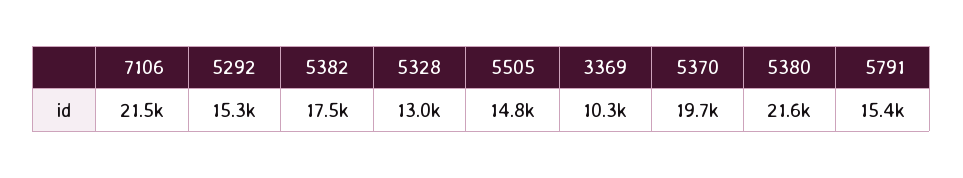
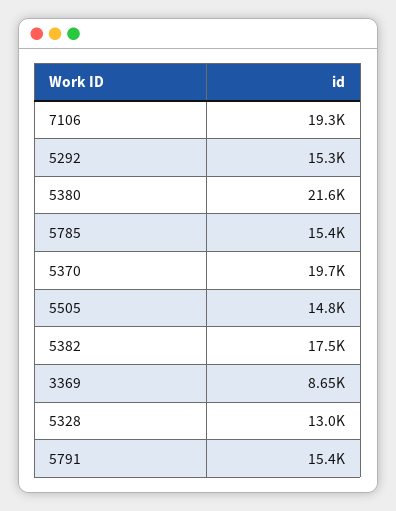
  {
-   "7106": 21500,
+   "7106": 19300,
    "5292": 15300,
    "5382": 17500,
    "5328": 13000,
    "5505": 14800,
-   "3369": 10300,
+   "3369": 8650,
    "5370": 19700,
    "5380": 21600,
-   "5791": 15400
+   "5791": 15400,
+   "5785": 15400
  }

